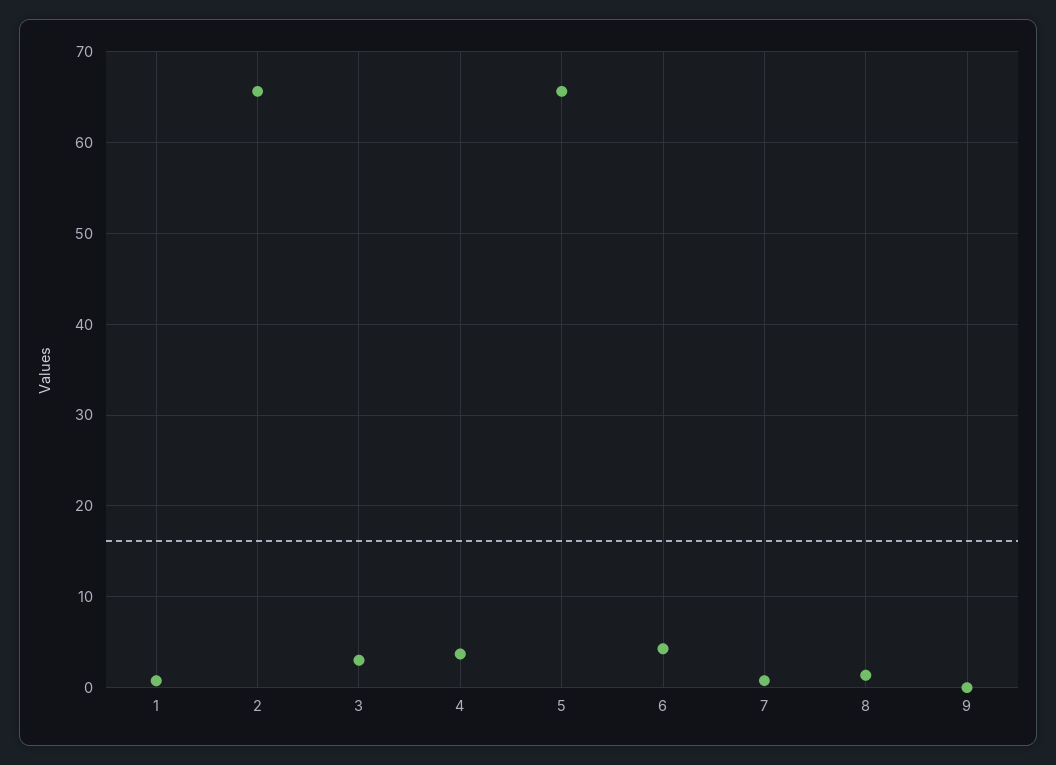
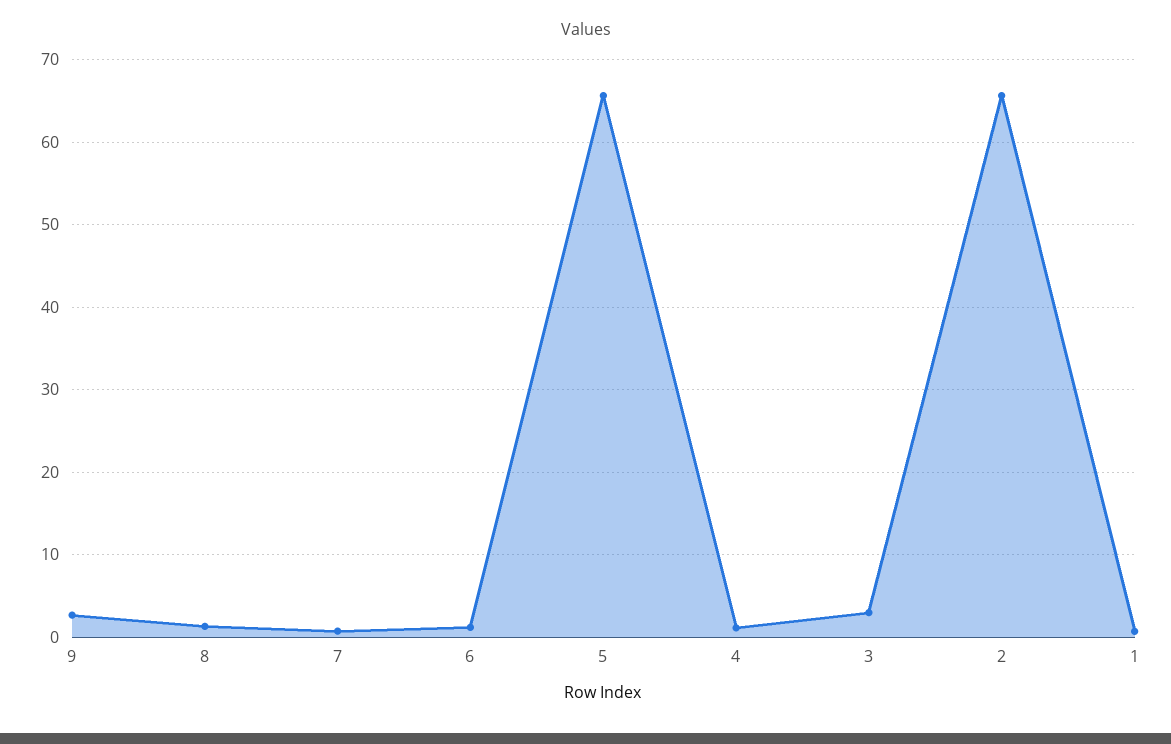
  {
    "1": 1,
    "2": 66,
    "3": 3,
-   "4": 4,
+   "4": 1,
    "5": 66,
-   "6": 4,
+   "6": 1,
    "7": 1,
    "8": 1,
-   "9": 0
+   "9": 3
  }

